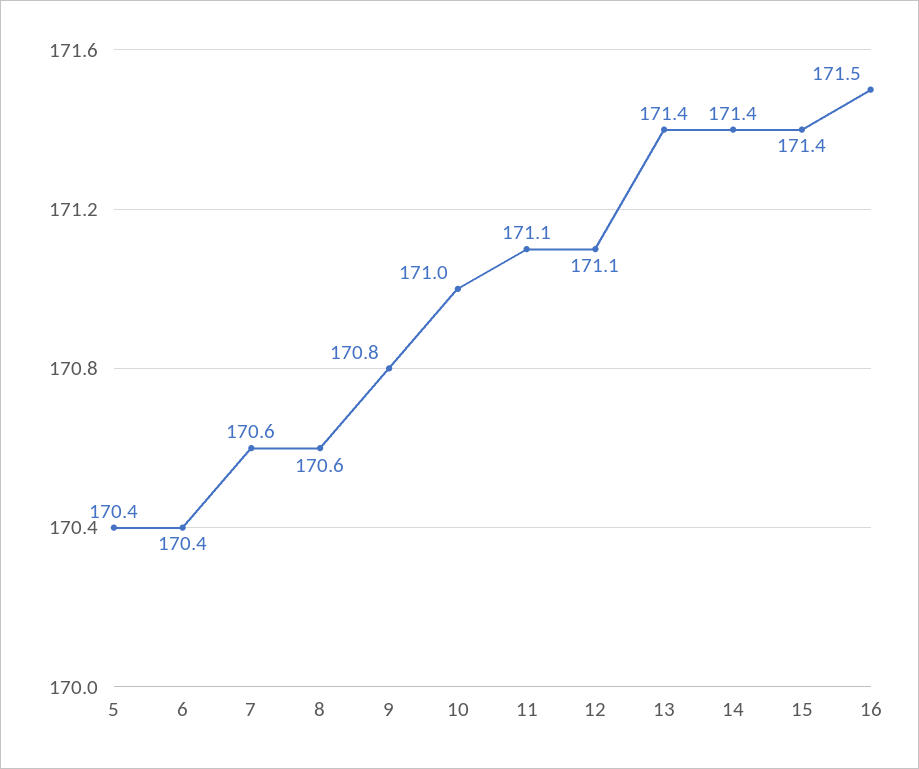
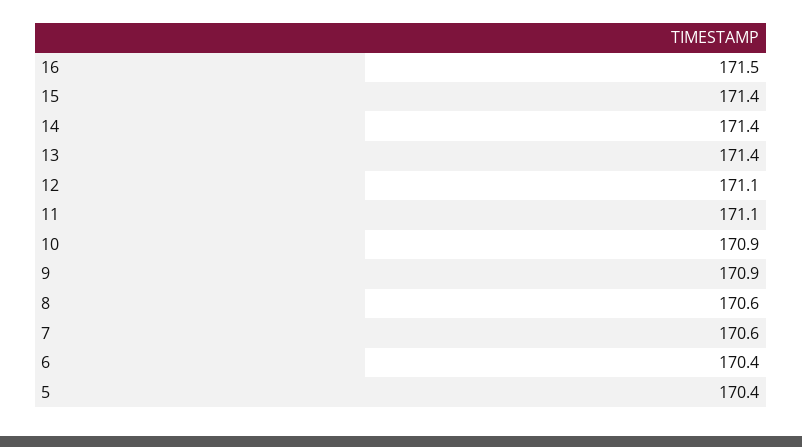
  {
    "5": 170.4,
    "6": 170.4,
    "7": 170.6,
    "8": 170.6,
-   "9": 170.8,
+   "9": 170.9,
-   "10": 171,
+   "10": 170.9,
    "11": 171.1,
    "12": 171.1,
    "13": 171.4,
    "14": 171.4,
    "15": 171.4,
    "16": 171.5
  }

